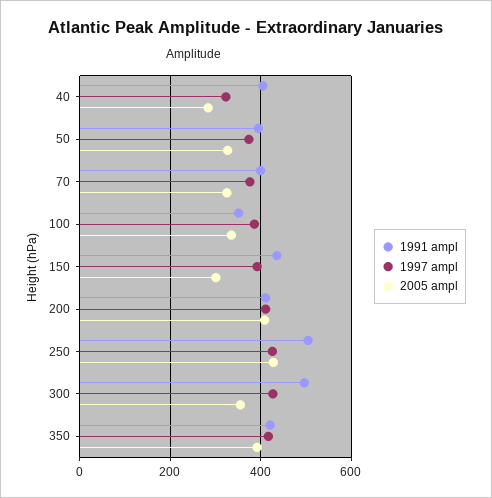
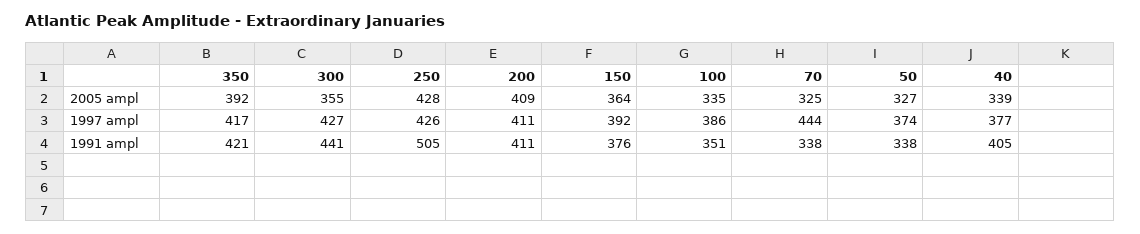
  {
    "1991 ampl": {
      "40": 405,
-     "50": 400,
+     "50": 338,
-     "70": 400,
+     "70": 338,
      "100": 351,
-     "150": 440,
+     "150": 376,
      "200": 411,
      "250": 505,
-     "300": 500,
+     "300": 441,
      "350": 421
    },
    "1997 ampl": {
-     "40": 320,
+     "40": 377,
      "50": 374,
-     "70": 380,
+     "70": 444,
      "100": 386,
      "150": 392,
      "200": 411,
      "250": 426,
      "300": 427,
      "350": 417
    },
    "2005 ampl": {
-     "40": 280,
+     "40": 339,
      "50": 327,
      "70": 325,
      "100": 335,
-     "150": 300,
+     "150": 364,
      "200": 409,
      "250": 428,
      "300": 355,
      "350": 392
    }
  }

